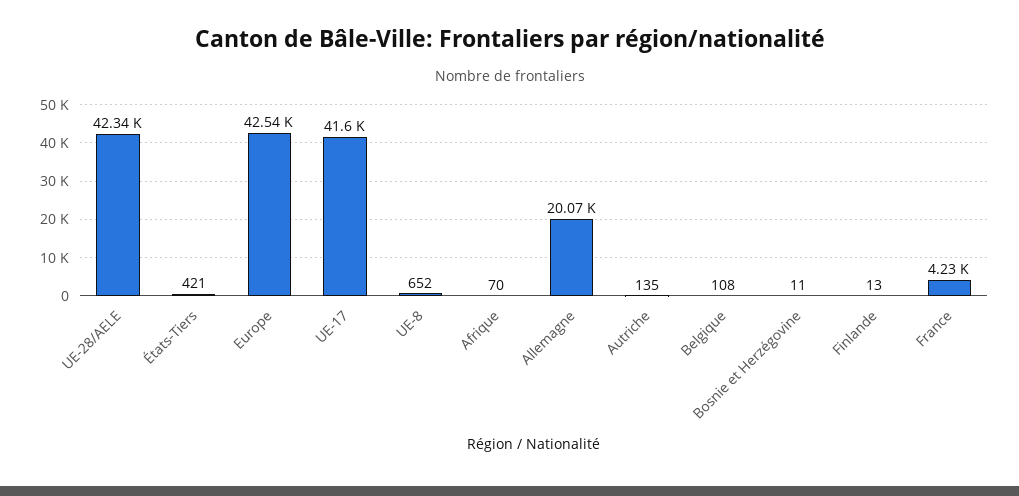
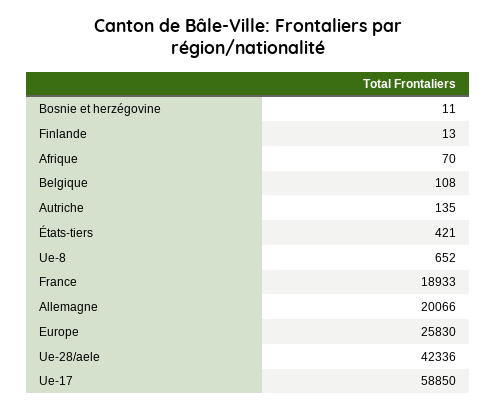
  {
    "UE-28/AELE": 42336,
    "États-Tiers": 421,
-   "Europe": 42540,
+   "Europe": 25830,
-   "UE-17": 41600,
+   "UE-17": 58850,
    "UE-8": 652,
    "Afrique": 70,
    "Allemagne": 20066,
    "Autriche": 135,
    "Belgique": 108,
    "Bosnie et Herzégovine": 11,
    "Finlande": 13,
-   "France": 4230
+   "France": 18933
  }

